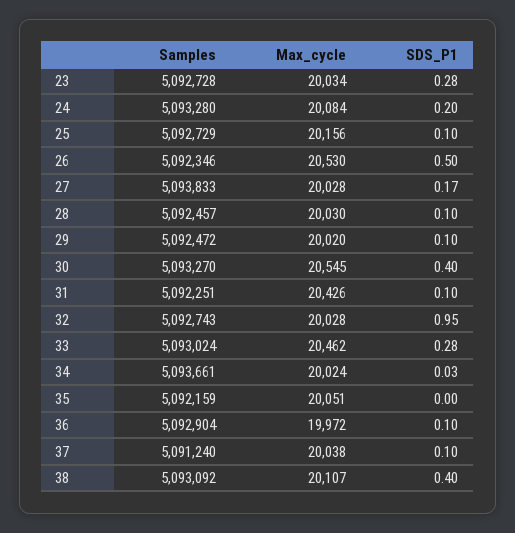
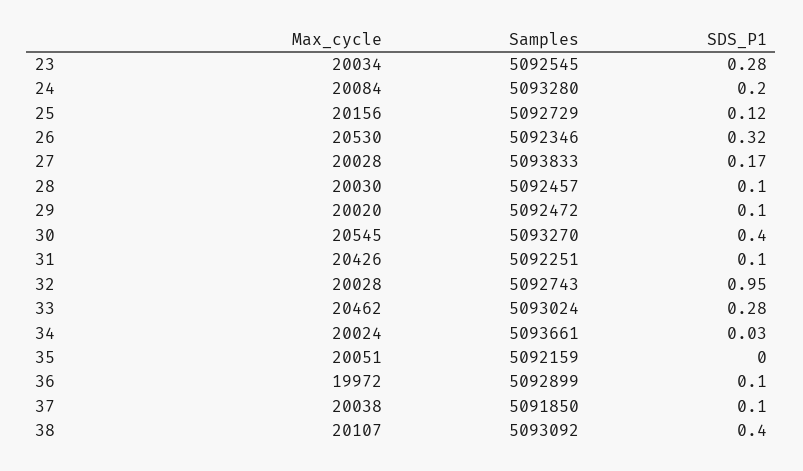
  {
    "Samples": {
-     "23": 5092728,
+     "23": 5092545,
      "24": 5093280,
      "25": 5092729,
      "26": 5092346,
      "27": 5093833,
      "28": 5092457,
      "29": 5092472,
      "30": 5093270,
      "31": 5092251,
      "32": 5092743,
      "33": 5093024,
      "34": 5093661,
      "35": 5092159,
-     "36": 5092904,
+     "36": 5092899,
-     "37": 5091240,
+     "37": 5091850,
      "38": 5093092
    },
    "Max_cycle": {
      "23": 20034,
      "24": 20084,
      "25": 20156,
      "26": 20530,
      "27": 20028,
      "28": 20030,
      "29": 20020,
      "30": 20545,
      "31": 20426,
      "32": 20028,
      "33": 20462,
      "34": 20024,
      "35": 20051,
      "36": 19972,
      "37": 20038,
      "38": 20107
    },
    "SDS_P1": {
      "23": 0.28,
      "24": 0.2,
-     "25": 0.1,
+     "25": 0.12,
-     "26": 0.5,
+     "26": 0.32,
      "27": 0.17,
      "28": 0.1,
      "29": 0.1,
      "30": 0.4,
      "31": 0.1,
      "32": 0.95,
      "33": 0.28,
      "34": 0.03,
      "35": 0,
      "36": 0.1,
      "37": 0.1,
      "38": 0.4
    }
  }

